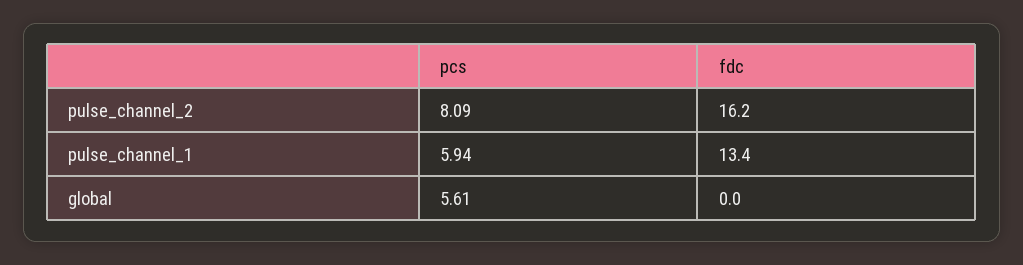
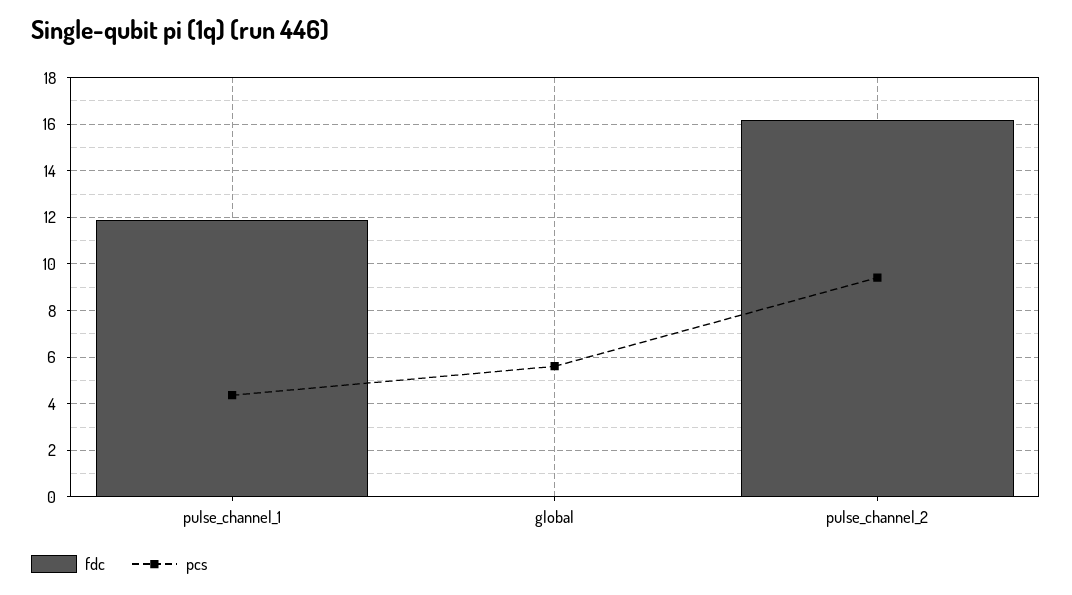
  {
    "pcs": {
-     "pulse_channel_2": 8.09,
+     "pulse_channel_2": 9.5,
-     "pulse_channel_1": 5.94,
+     "pulse_channel_1": 4.5,
      "global": 5.61
    },
    "fdc": {
      "pulse_channel_2": 16.2,
-     "pulse_channel_1": 13.4,
+     "pulse_channel_1": 12,
      "global": 0
    }
  }

